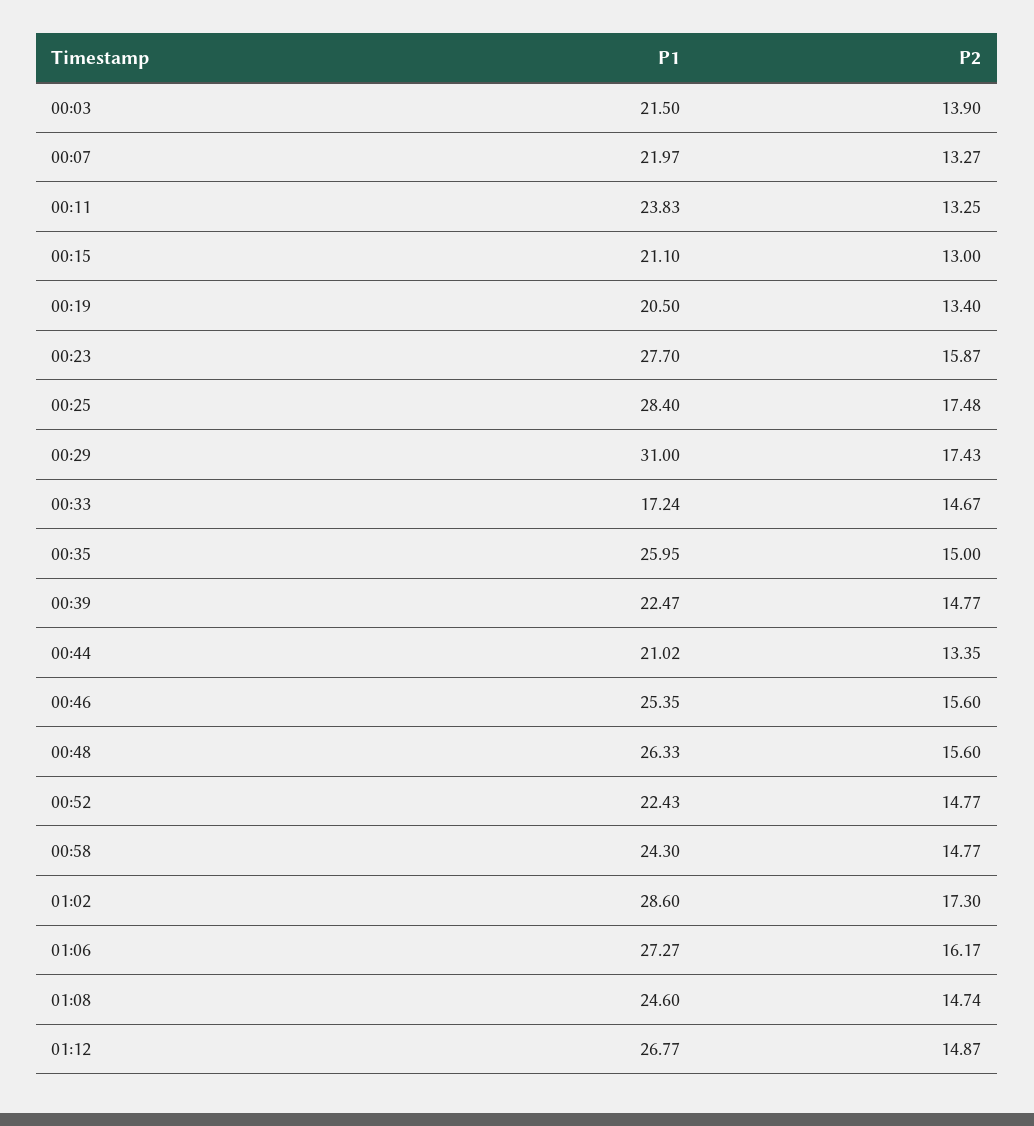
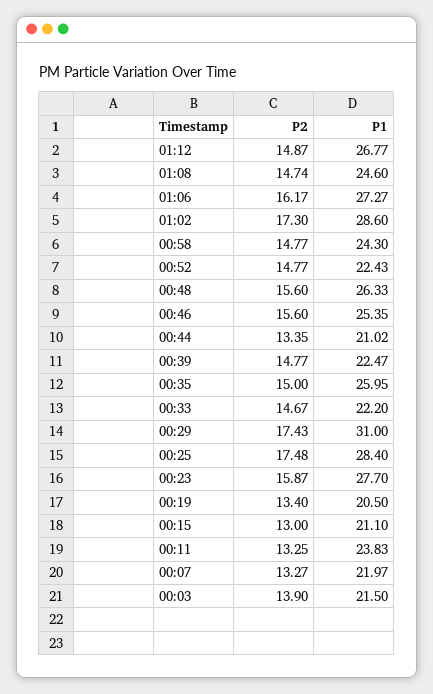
  {
    "P1": {
      "00:03": 21.5,
      "00:07": 21.97,
      "00:11": 23.83,
      "00:15": 21.1,
      "00:19": 20.5,
      "00:23": 27.7,
      "00:25": 28.4,
      "00:29": 31,
-     "00:33": 17.24,
+     "00:33": 22.2,
      "00:35": 25.95,
      "00:39": 22.47,
      "00:44": 21.02,
      "00:46": 25.35,
      "00:48": 26.33,
      "00:52": 22.43,
      "00:58": 24.3,
      "01:02": 28.6,
      "01:06": 27.27,
      "01:08": 24.6,
      "01:12": 26.77
    },
    "P2": {
      "00:03": 13.9,
      "00:07": 13.27,
      "00:11": 13.25,
      "00:15": 13,
      "00:19": 13.4,
      "00:23": 15.87,
      "00:25": 17.48,
      "00:29": 17.43,
      "00:33": 14.67,
      "00:35": 15,
      "00:39": 14.77,
      "00:44": 13.35,
      "00:46": 15.6,
      "00:48": 15.6,
      "00:52": 14.77,
      "00:58": 14.77,
      "01:02": 17.3,
      "01:06": 16.17,
      "01:08": 14.74,
      "01:12": 14.87
    }
  }

